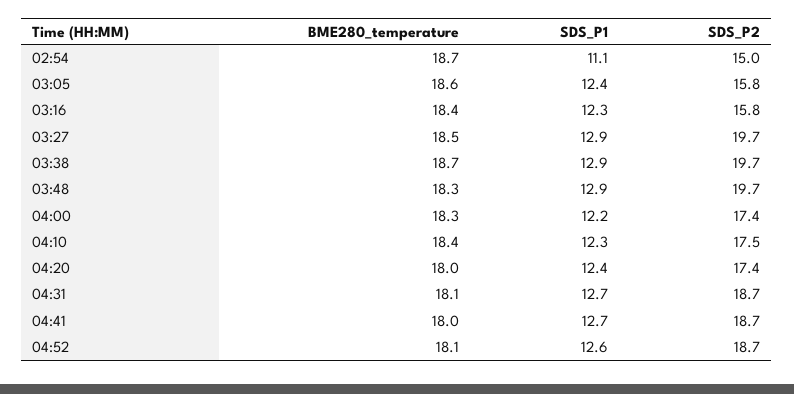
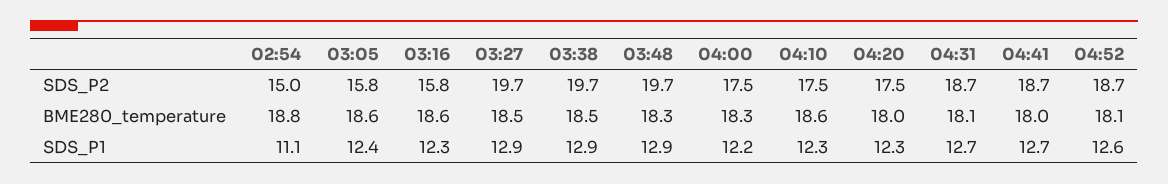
  {
    "BME280_temperature": {
-     "02:54": 18.7,
+     "02:54": 18.8,
      "03:05": 18.6,
-     "03:16": 18.4,
+     "03:16": 18.6,
      "03:27": 18.5,
-     "03:38": 18.7,
+     "03:38": 18.5,
      "03:48": 18.3,
      "04:00": 18.3,
-     "04:10": 18.4,
+     "04:10": 18.6,
      "04:20": 18,
      "04:31": 18.1,
      "04:41": 18,
      "04:52": 18.1
    },
    "SDS_P1": {
      "02:54": 11.1,
      "03:05": 12.4,
      "03:16": 12.3,
      "03:27": 12.9,
      "03:38": 12.9,
      "03:48": 12.9,
      "04:00": 12.2,
      "04:10": 12.3,
-     "04:20": 12.4,
+     "04:20": 12.3,
      "04:31": 12.7,
      "04:41": 12.7,
      "04:52": 12.6
    },
    "SDS_P2": {
      "02:54": 15,
      "03:05": 15.8,
      "03:16": 15.8,
      "03:27": 19.7,
      "03:38": 19.7,
      "03:48": 19.7,
-     "04:00": 17.4,
+     "04:00": 17.5,
      "04:10": 17.5,
-     "04:20": 17.4,
+     "04:20": 17.5,
      "04:31": 18.7,
      "04:41": 18.7,
      "04:52": 18.7
    }
  }

